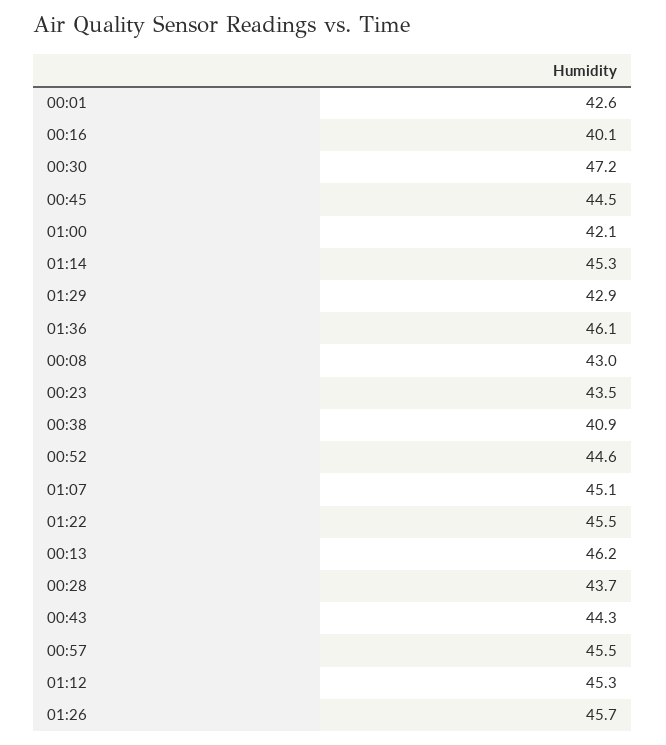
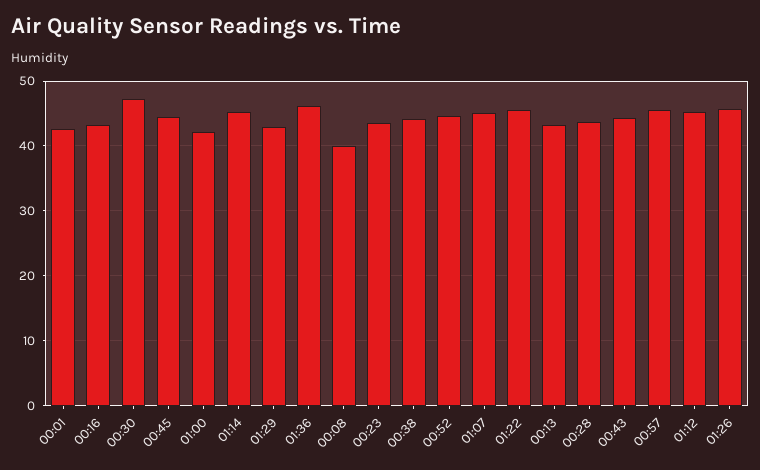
  {
    "00:01": 42.6,
-   "00:16": 40.1,
+   "00:16": 43,
    "00:30": 47.2,
    "00:45": 44.5,
    "01:00": 42.1,
    "01:14": 45.3,
    "01:29": 42.9,
    "01:36": 46.1,
-   "00:08": 43,
+   "00:08": 40,
    "00:23": 43.5,
-   "00:38": 40.9,
+   "00:38": 44,
    "00:52": 44.6,
    "01:07": 45.1,
    "01:22": 45.5,
-   "00:13": 46.2,
+   "00:13": 43,
    "00:28": 43.7,
    "00:43": 44.3,
    "00:57": 45.5,
    "01:12": 45.3,
    "01:26": 45.7
  }

